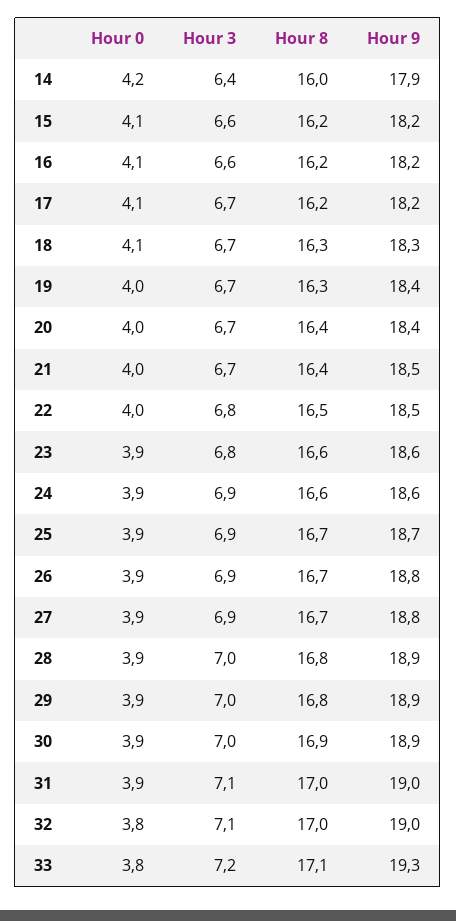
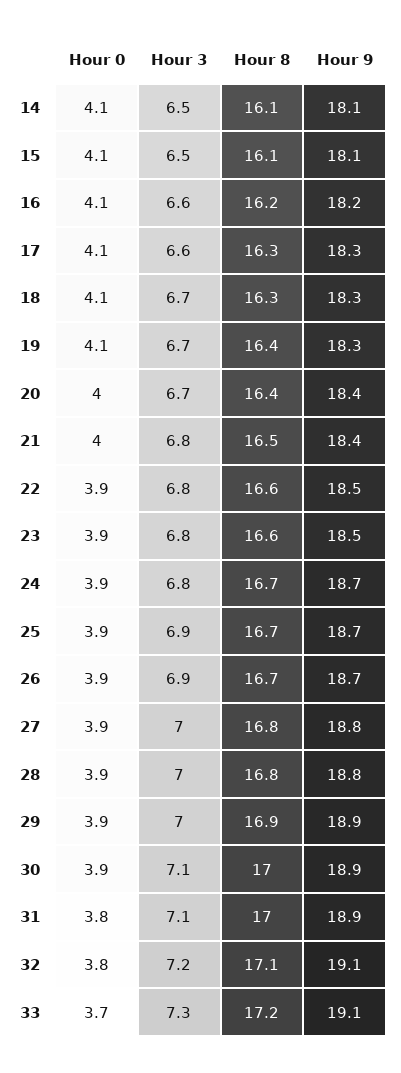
  {
    "Hour 0": {
-     "14": 4.2,
+     "14": 4.1,
      "15": 4.1,
      "16": 4.1,
      "17": 4.1,
      "18": 4.1,
-     "19": 4,
+     "19": 4.1,
      "20": 4,
      "21": 4,
-     "22": 4,
+     "22": 3.9,
      "23": 3.9,
      "24": 3.9,
      "25": 3.9,
      "26": 3.9,
      "27": 3.9,
      "28": 3.9,
      "29": 3.9,
      "30": 3.9,
-     "31": 3.9,
+     "31": 3.8,
      "32": 3.8,
-     "33": 3.8
+     "33": 3.7
    },
    "Hour 3": {
-     "14": 6.4,
+     "14": 6.5,
-     "15": 6.6,
+     "15": 6.5,
      "16": 6.6,
-     "17": 6.7,
+     "17": 6.6,
      "18": 6.7,
      "19": 6.7,
      "20": 6.7,
-     "21": 6.7,
+     "21": 6.8,
      "22": 6.8,
      "23": 6.8,
-     "24": 6.9,
+     "24": 6.8,
      "25": 6.9,
      "26": 6.9,
-     "27": 6.9,
+     "27": 7,
      "28": 7,
      "29": 7,
-     "30": 7,
+     "30": 7.1,
      "31": 7.1,
-     "32": 7.1,
+     "32": 7.2,
-     "33": 7.2
+     "33": 7.3
    },
    "Hour 8": {
-     "14": 16,
+     "14": 16.1,
-     "15": 16.2,
+     "15": 16.1,
      "16": 16.2,
-     "17": 16.2,
+     "17": 16.3,
      "18": 16.3,
-     "19": 16.3,
+     "19": 16.4,
      "20": 16.4,
-     "21": 16.4,
+     "21": 16.5,
-     "22": 16.5,
+     "22": 16.6,
      "23": 16.6,
-     "24": 16.6,
+     "24": 16.7,
      "25": 16.7,
      "26": 16.7,
-     "27": 16.7,
+     "27": 16.8,
      "28": 16.8,
-     "29": 16.8,
+     "29": 16.9,
-     "30": 16.9,
+     "30": 17,
      "31": 17,
-     "32": 17,
+     "32": 17.1,
-     "33": 17.1
+     "33": 17.2
    },
    "Hour 9": {
-     "14": 17.9,
+     "14": 18.1,
-     "15": 18.2,
+     "15": 18.1,
      "16": 18.2,
-     "17": 18.2,
+     "17": 18.3,
      "18": 18.3,
-     "19": 18.4,
+     "19": 18.3,
      "20": 18.4,
-     "21": 18.5,
+     "21": 18.4,
      "22": 18.5,
-     "23": 18.6,
+     "23": 18.5,
-     "24": 18.6,
+     "24": 18.7,
      "25": 18.7,
-     "26": 18.8,
+     "26": 18.7,
      "27": 18.8,
-     "28": 18.9,
+     "28": 18.8,
      "29": 18.9,
      "30": 18.9,
-     "31": 19,
+     "31": 18.9,
-     "32": 19,
+     "32": 19.1,
-     "33": 19.3
+     "33": 19.1
    }
  }

